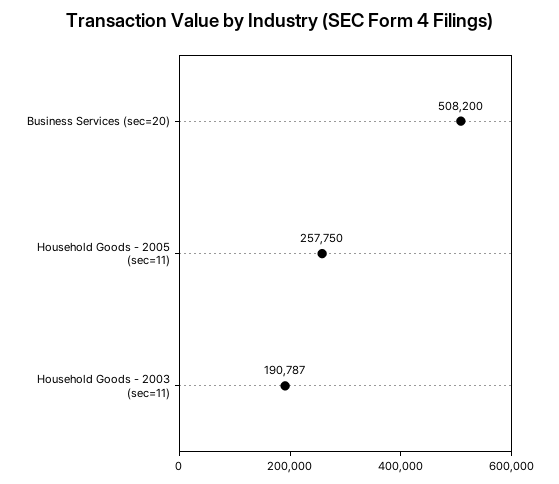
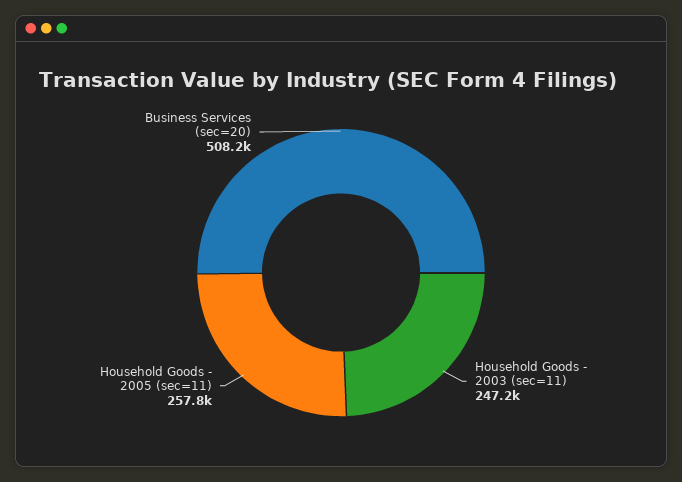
  {
    "Business Services (sec=20)": 508200,
    "Household Goods - 2005 (sec=11)": 257750,
-   "Household Goods - 2003 (sec=11)": 190787
+   "Household Goods - 2003 (sec=11)": 247200
  }

